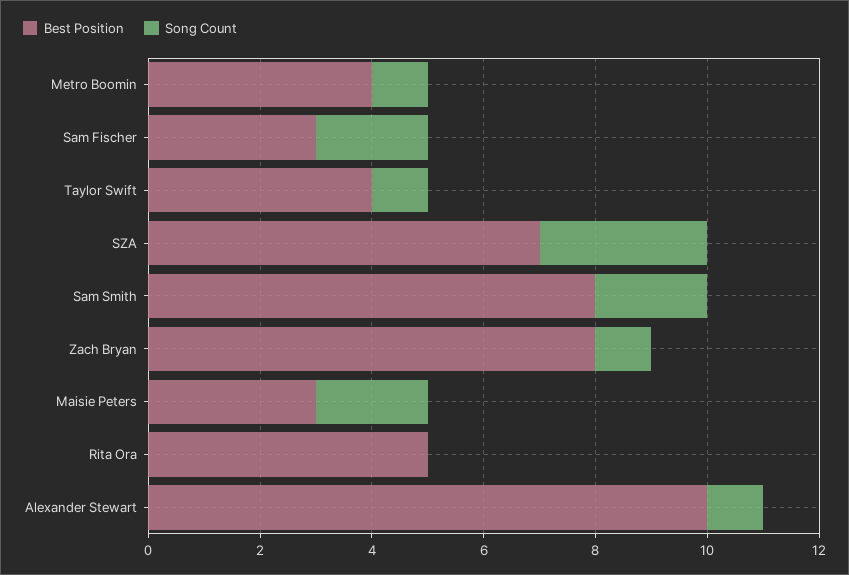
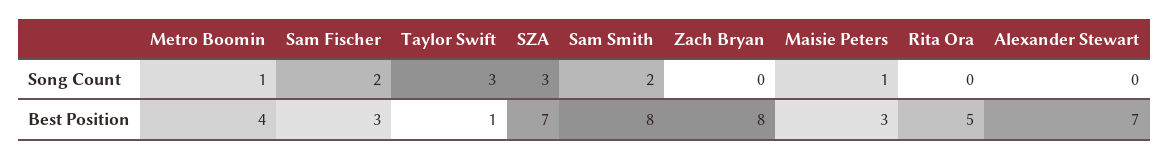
  {
    "Best Position": {
      "Metro Boomin": 4,
      "Sam Fischer": 3,
-     "Taylor Swift": 4,
+     "Taylor Swift": 1,
      "SZA": 7,
      "Sam Smith": 8,
      "Zach Bryan": 8,
      "Maisie Peters": 3,
      "Rita Ora": 5,
-     "Alexander Stewart": 10
+     "Alexander Stewart": 7
    },
    "Song Count": {
      "Metro Boomin": 1,
      "Sam Fischer": 2,
-     "Taylor Swift": 1,
+     "Taylor Swift": 3,
      "SZA": 3,
      "Sam Smith": 2,
-     "Zach Bryan": 1,
+     "Zach Bryan": 0,
-     "Maisie Peters": 2,
+     "Maisie Peters": 1,
      "Rita Ora": 0,
-     "Alexander Stewart": 1
+     "Alexander Stewart": 0
    }
  }

